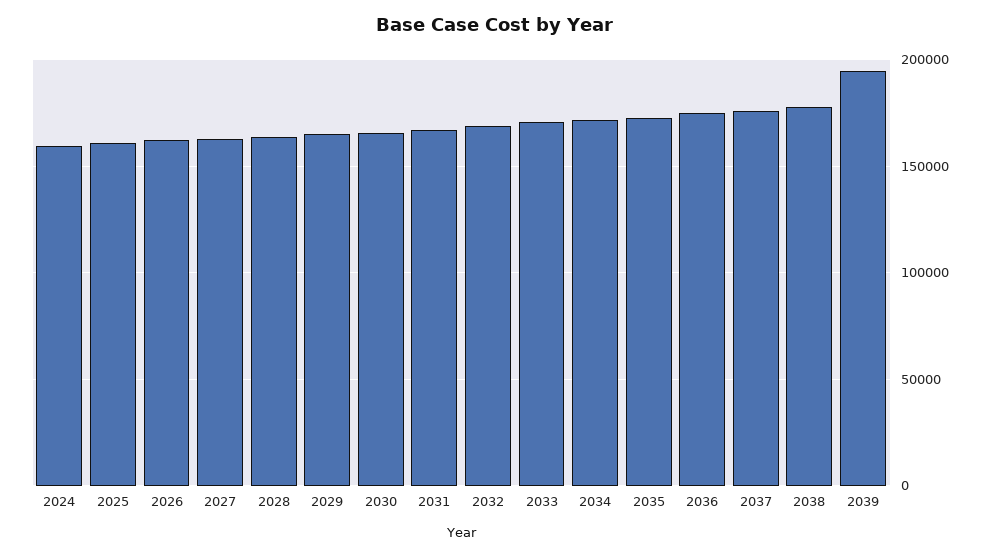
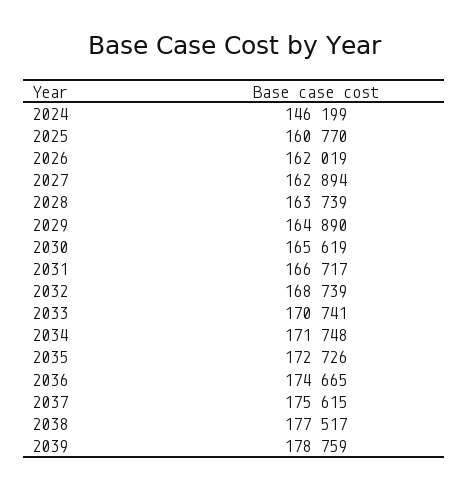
  {
-   "2024": 160000,
+   "2024": 146199,
    "2025": 160770,
    "2026": 162019,
    "2027": 162894,
    "2028": 163739,
    "2029": 164890,
    "2030": 165619,
    "2031": 166717,
    "2032": 168739,
    "2033": 170741,
    "2034": 171748,
    "2035": 172726,
    "2036": 174665,
    "2037": 175615,
    "2038": 177517,
-   "2039": 195000
+   "2039": 178759
  }

